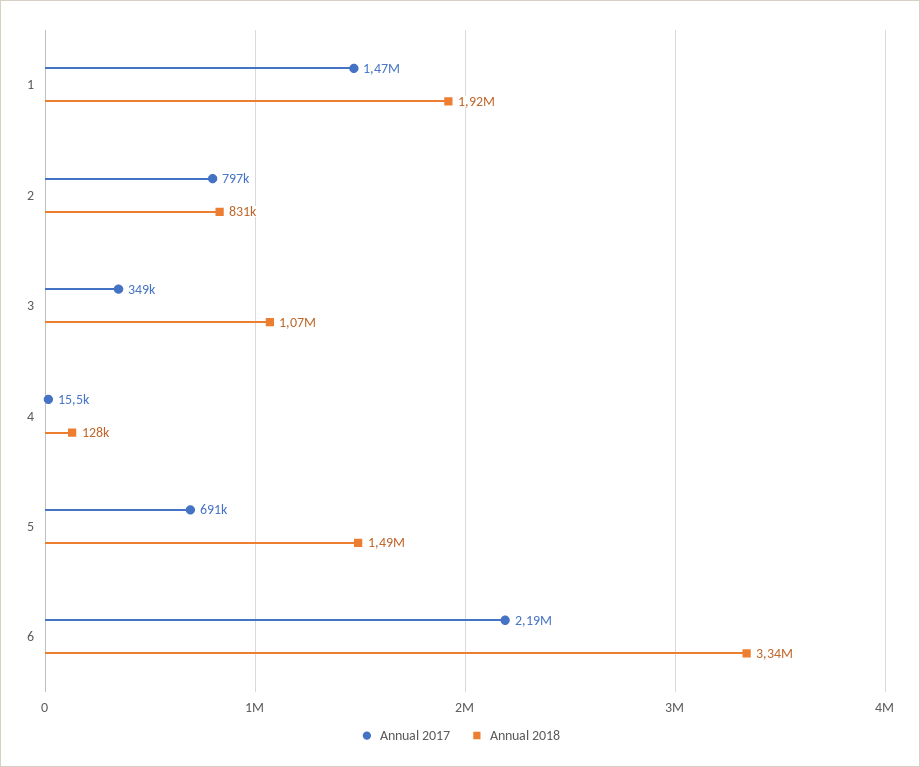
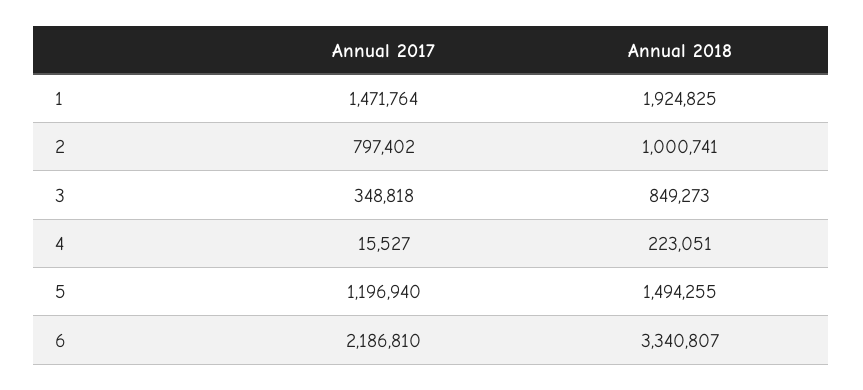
  {
    "Annual 2017": {
      "1": 1471764,
      "2": 797402,
      "3": 348818,
      "4": 15527,
-     "5": 691000,
+     "5": 1196940,
      "6": 2186810
    },
    "Annual 2018": {
      "1": 1924825,
-     "2": 831000,
+     "2": 1000741,
-     "3": 1070000,
+     "3": 849273,
-     "4": 128000,
+     "4": 223051,
      "5": 1494255,
      "6": 3340807
    }
  }

